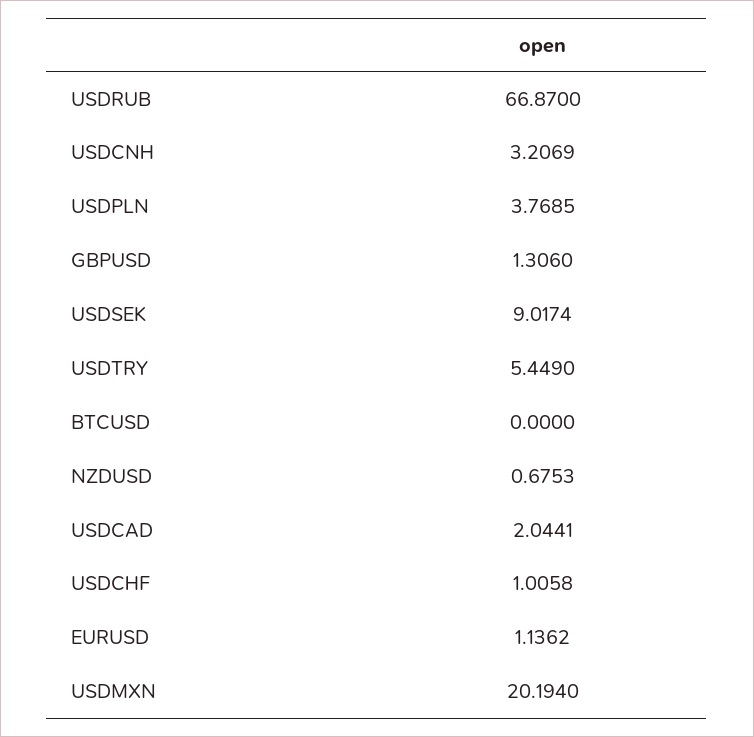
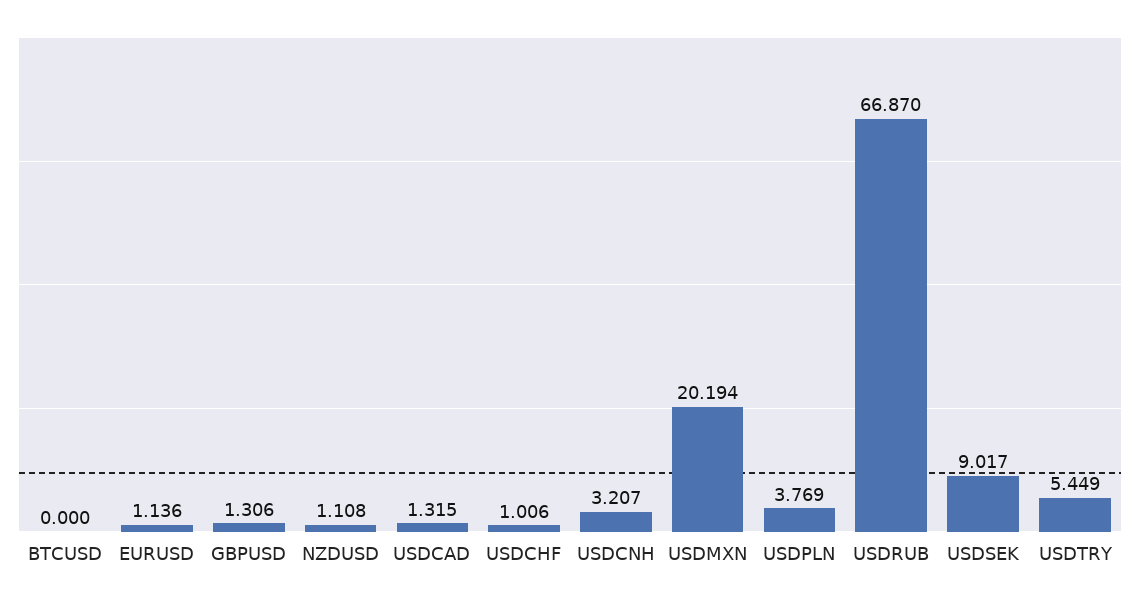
  {
    "USDRUB": 66.87,
    "USDCNH": 3.2069,
    "USDPLN": 3.7685,
    "GBPUSD": 1.306,
    "USDSEK": 9.0174,
    "USDTRY": 5.449,
    "BTCUSD": 0,
-   "NZDUSD": 0.6753,
+   "NZDUSD": 1.108,
-   "USDCAD": 2.0441,
+   "USDCAD": 1.315,
    "USDCHF": 1.0058,
    "EURUSD": 1.1362,
    "USDMXN": 20.194
  }

